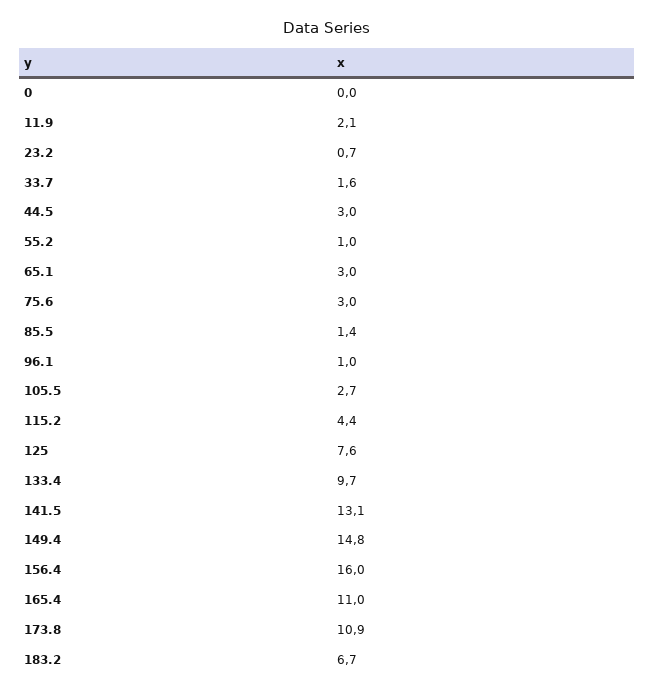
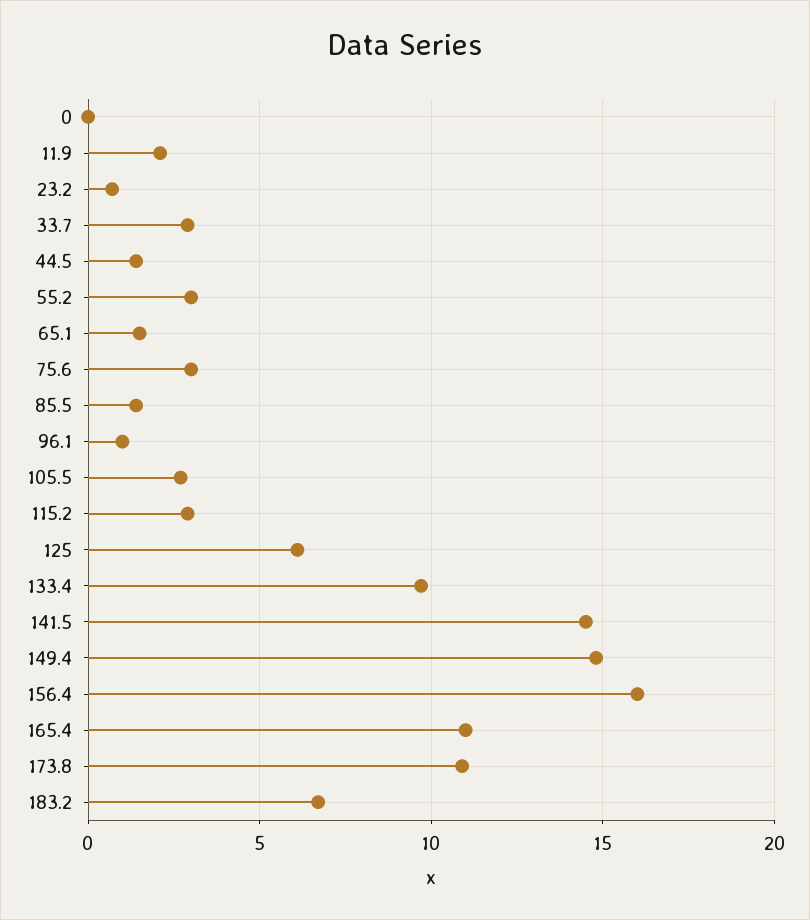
  {
    "0": 0,
    "11.9": 2.1,
    "23.2": 0.7,
-   "33.7": 1.6,
+   "33.7": 3,
-   "44.5": 3,
+   "44.5": 1.5,
-   "55.2": 1,
+   "55.2": 3,
-   "65.1": 3,
+   "65.1": 1.5,
    "75.6": 3,
    "85.5": 1.4,
    "96.1": 1,
    "105.5": 2.7,
-   "115.2": 4.4,
+   "115.2": 3,
-   "125": 7.6,
+   "125": 6,
    "133.4": 9.7,
-   "141.5": 13.1,
+   "141.5": 14.5,
    "149.4": 14.8,
    "156.4": 16,
    "165.4": 11,
    "173.8": 10.9,
    "183.2": 6.7
  }

